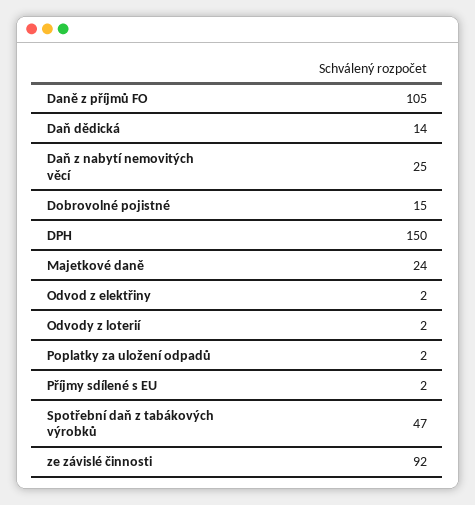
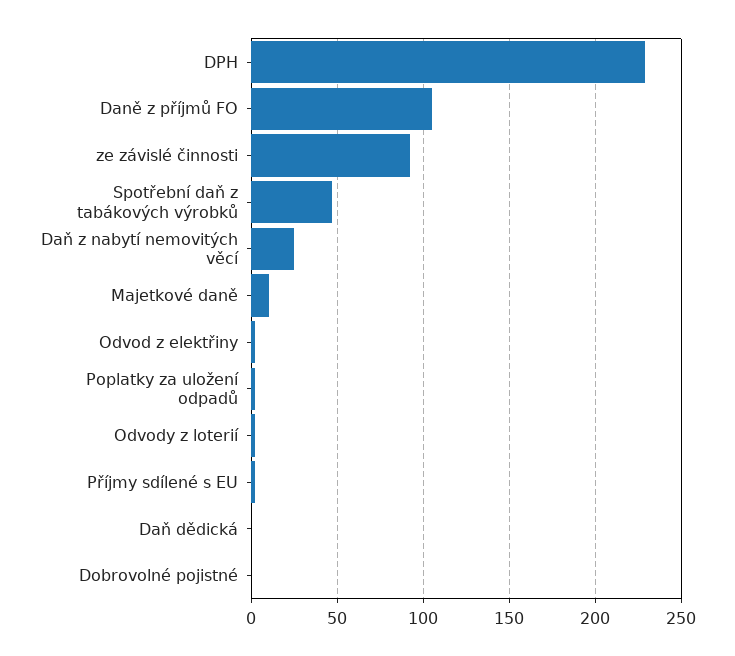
  {
    "Daně z příjmů FO": 105,
-   "Daň dědická": 14,
+   "Daň dědická": 0,
    "Daň z nabytí nemovitých věcí": 25,
-   "Dobrovolné pojistné": 15,
+   "Dobrovolné pojistné": 0,
-   "DPH": 150,
+   "DPH": 230,
-   "Majetkové daně": 24,
+   "Majetkové daně": 10,
    "Odvod z elektřiny": 2,
    "Odvody z loterií": 2,
    "Poplatky za uložení odpadů": 2,
    "Příjmy sdílené s EU": 2,
    "Spotřební daň z tabákových výrobků": 47,
    "ze závislé činnosti": 92
  }

